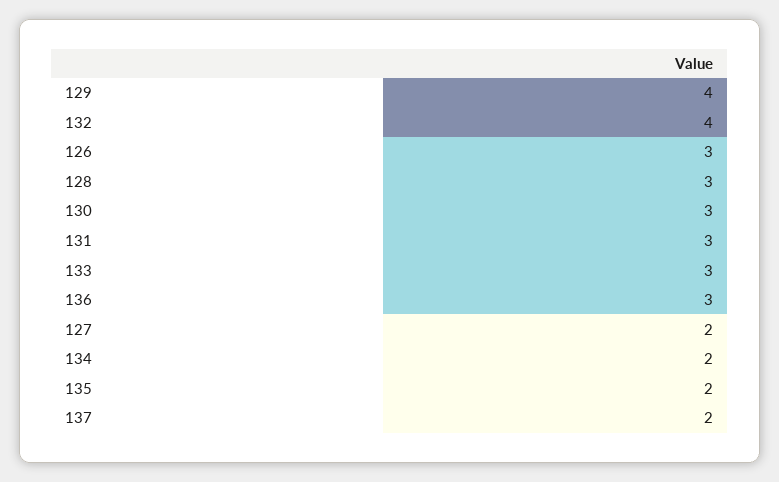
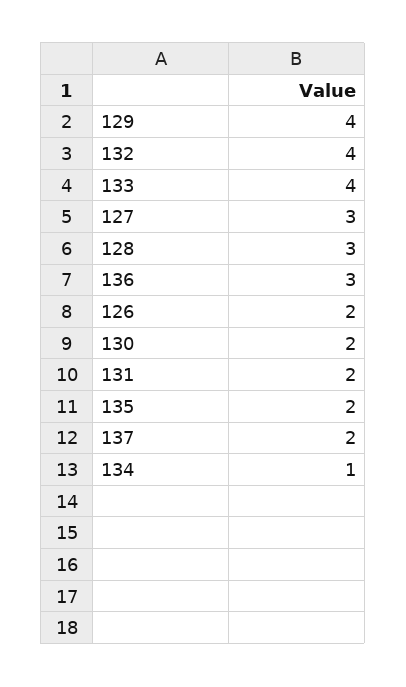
  {
    "129": 4,
    "132": 4,
-   "126": 3,
+   "126": 2,
    "128": 3,
-   "130": 3,
+   "130": 2,
-   "131": 3,
+   "131": 2,
-   "133": 3,
+   "133": 4,
    "136": 3,
-   "127": 2,
+   "127": 3,
-   "134": 2,
+   "134": 1,
    "135": 2,
    "137": 2
  }

